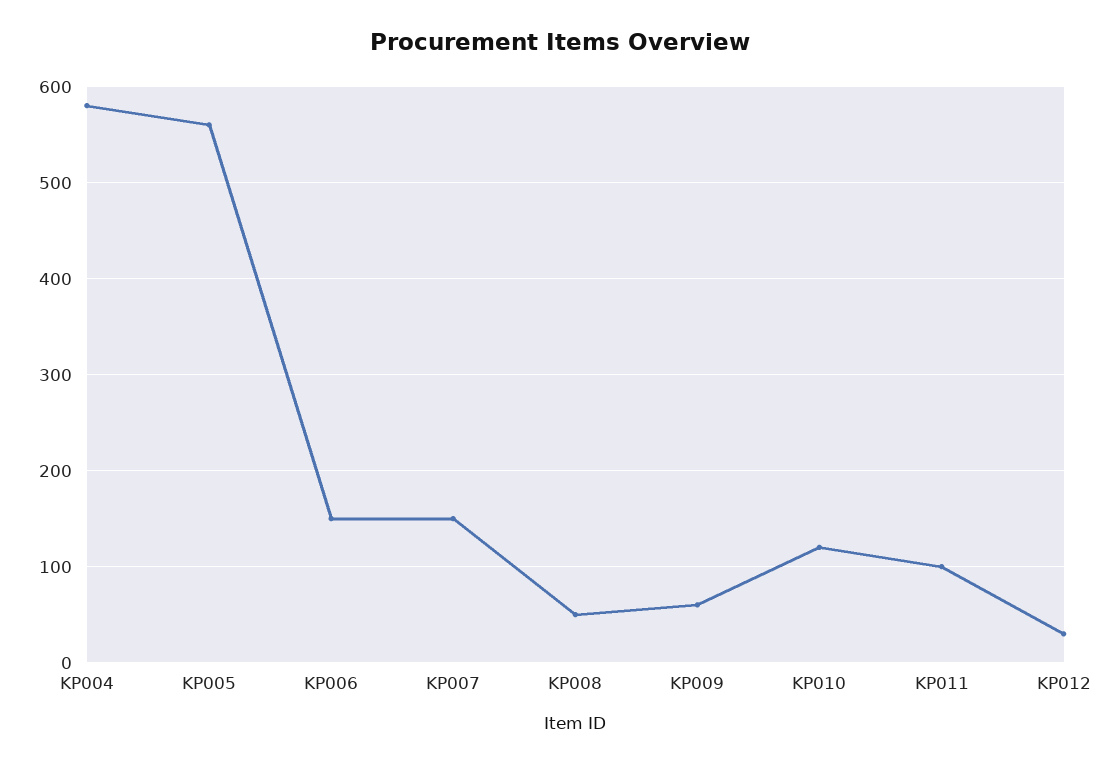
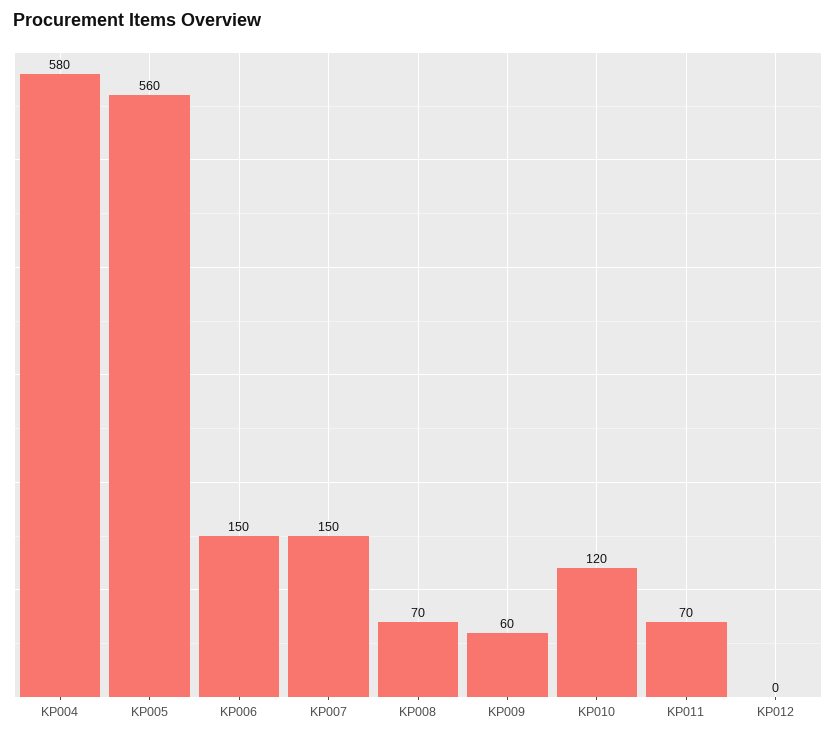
  {
    "KP004": 580,
    "KP005": 560,
    "KP006": 150,
    "KP007": 150,
-   "KP008": 50,
+   "KP008": 70,
    "KP009": 60,
    "KP010": 120,
-   "KP011": 100,
+   "KP011": 70,
-   "KP012": 30
+   "KP012": 0
  }

